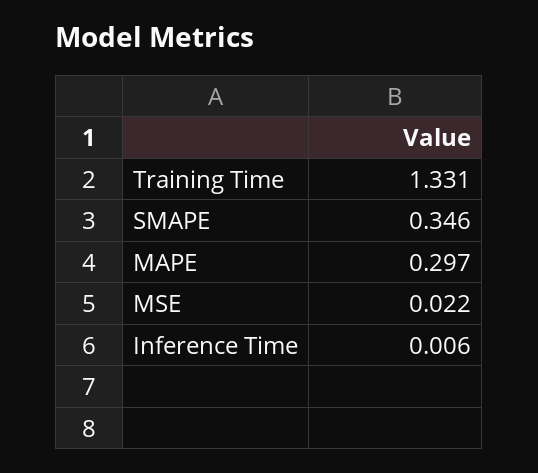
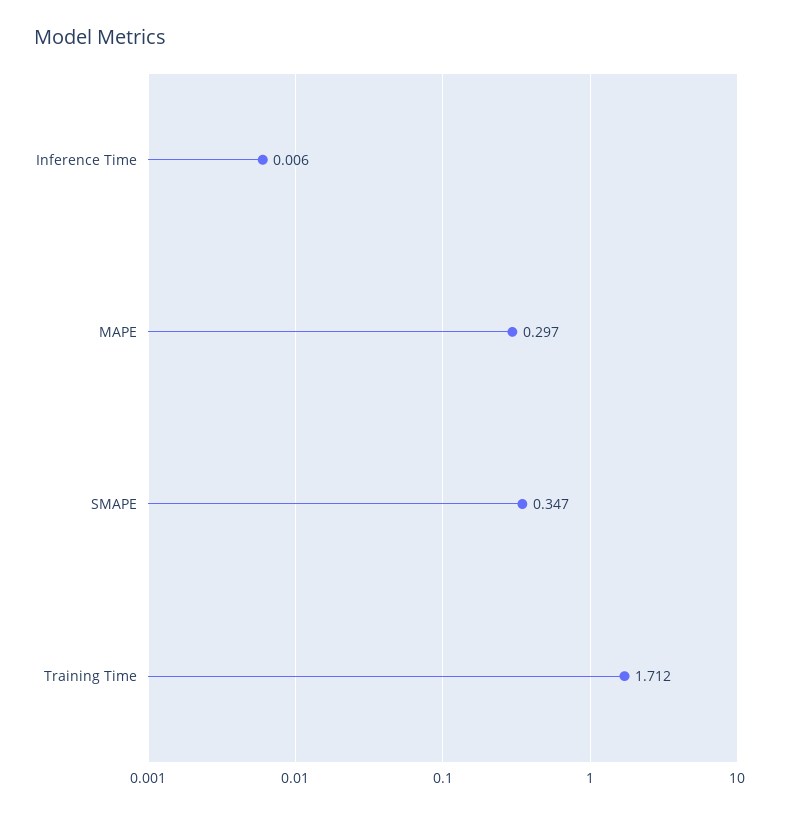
  {
-   "Training Time": 1.331,
+   "Training Time": 1.712,
-   "SMAPE": 0.346,
+   "SMAPE": 0.347,
    "MAPE": 0.297,
-   "MSE": 0.022,
    "Inference Time": 0.006
  }

